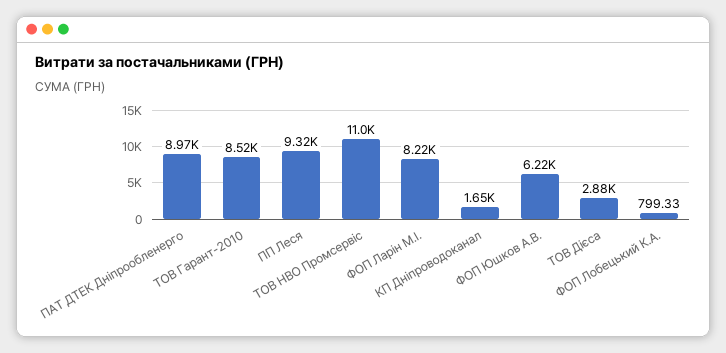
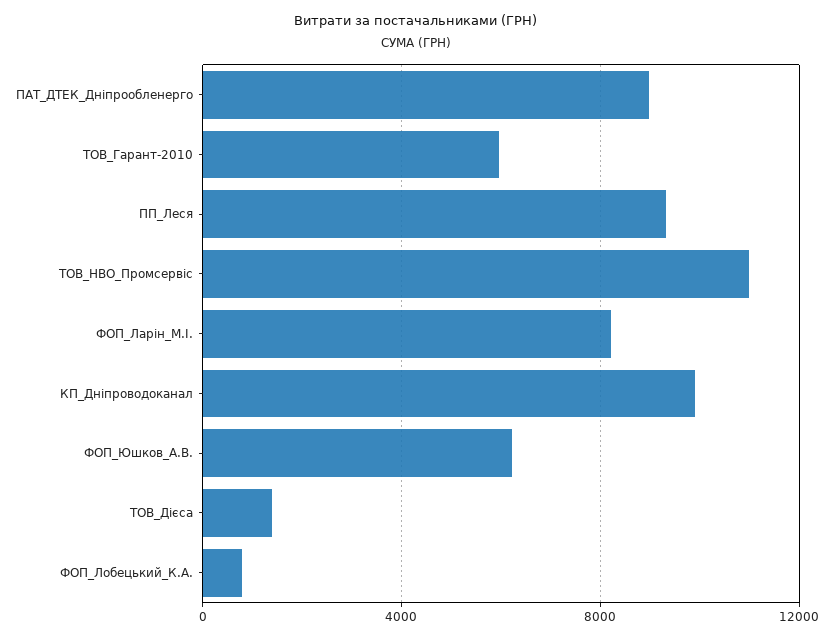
  {
    "ПАТ ДТЕК Дніпрообленерго": 8970,
-   "ТОВ Гарант-2010": 8520,
+   "ТОВ Гарант-2010": 6000,
    "ПП Леся": 9320,
    "ТОВ НВО Промсервіс": 11000,
    "ФОП Ларін М.І.": 8220,
-   "КП Дніпроводоканал": 1650,
+   "КП Дніпроводоканал": 10000,
    "ФОП Юшков А.В.": 6220,
-   "ТОВ Дієса": 2880,
+   "ТОВ Дієса": 1500,
    "ФОП Лобецький К.А.": 799.33
  }

